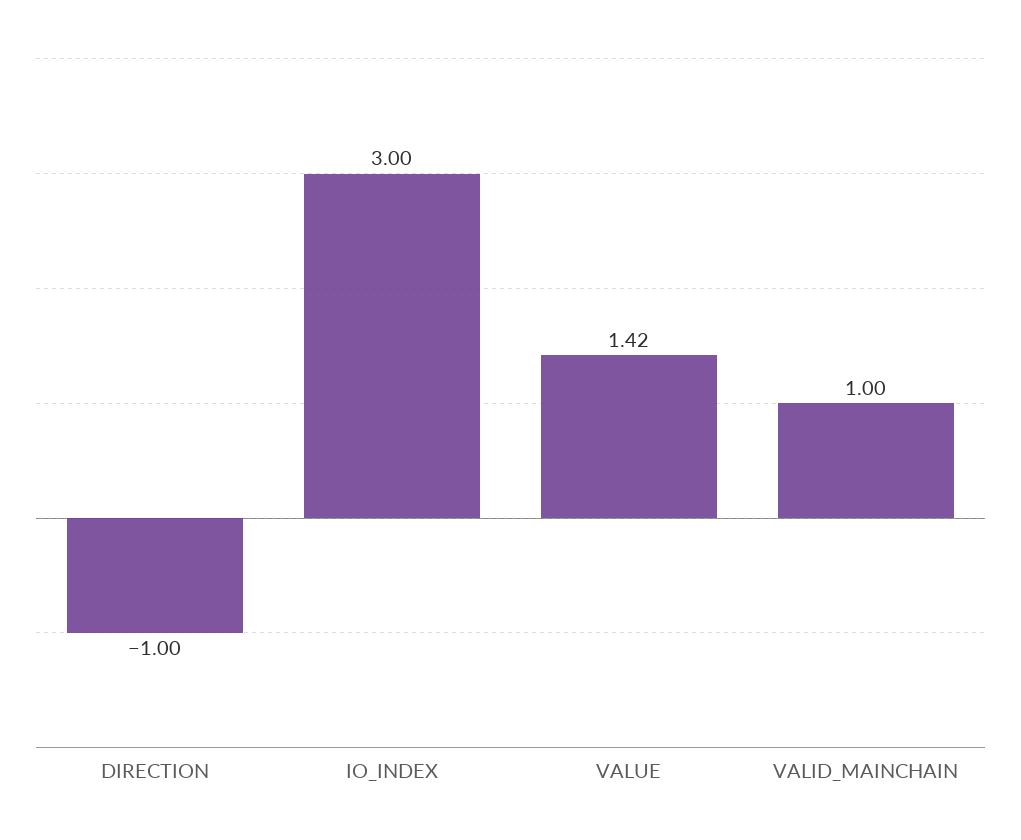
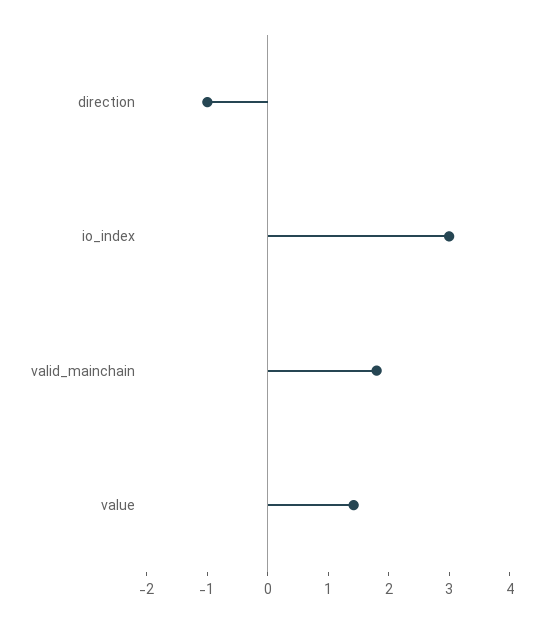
  {
    "DIRECTION": -1,
    "IO_INDEX": 3,
    "VALUE": 1.42,
-   "VALID_MAINCHAIN": 1
+   "VALID_MAINCHAIN": 1.8
  }

